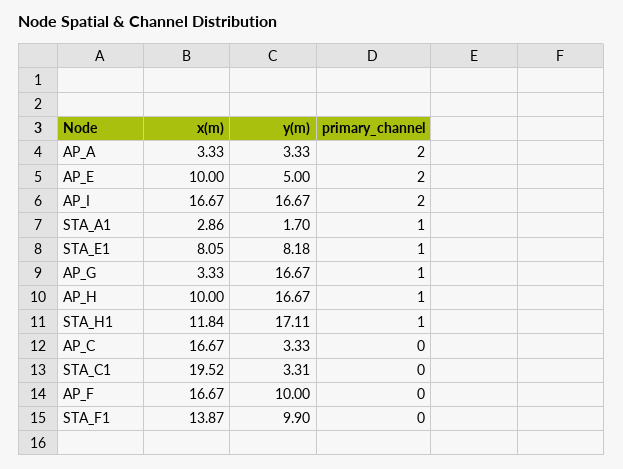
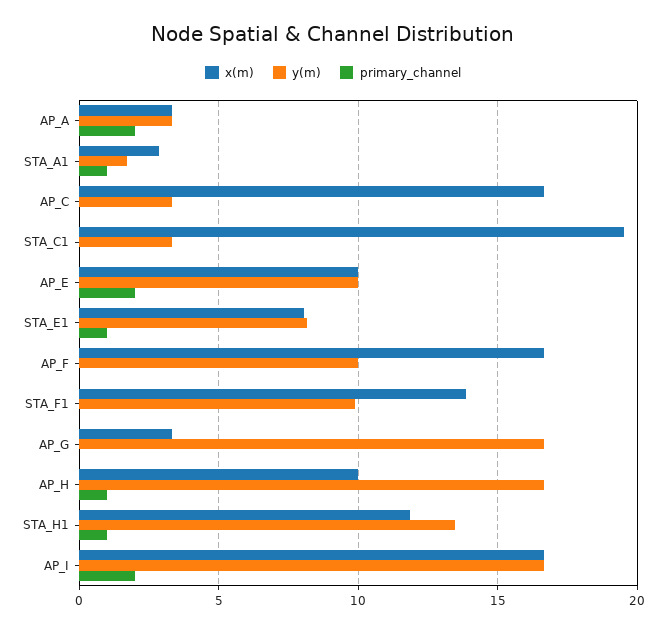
  {
    "x(m)": {
      "AP_A": 3.33,
      "AP_E": 10,
      "AP_I": 16.67,
      "STA_A1": 2.86,
      "STA_E1": 8.05,
      "AP_G": 3.33,
      "AP_H": 10,
      "STA_H1": 11.84,
      "AP_C": 16.67,
      "STA_C1": 19.52,
      "AP_F": 16.67,
      "STA_F1": 13.87
    },
    "y(m)": {
      "AP_A": 3.33,
-     "AP_E": 5,
+     "AP_E": 10,
      "AP_I": 16.67,
      "STA_A1": 1.7,
      "STA_E1": 8.18,
      "AP_G": 16.67,
      "AP_H": 16.67,
-     "STA_H1": 17.11,
+     "STA_H1": 13.5,
      "AP_C": 3.33,
      "STA_C1": 3.31,
      "AP_F": 10,
      "STA_F1": 9.9
    },
    "primary_channel": {
      "AP_A": 2,
      "AP_E": 2,
      "AP_I": 2,
      "STA_A1": 1,
      "STA_E1": 1,
-     "AP_G": 1,
+     "AP_G": 0,
      "AP_H": 1,
      "STA_H1": 1,
      "AP_C": 0,
      "STA_C1": 0,
      "AP_F": 0,
      "STA_F1": 0
    }
  }

